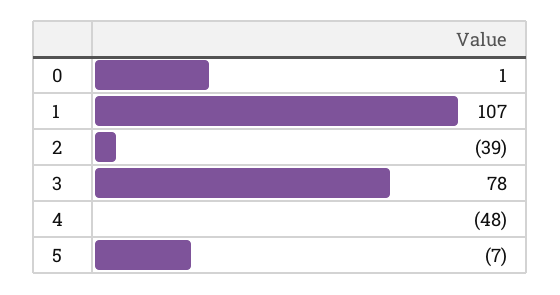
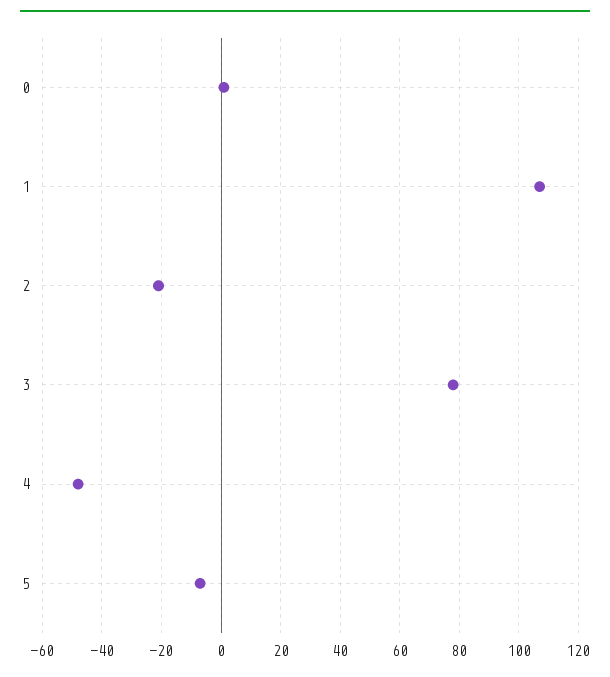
  {
    "0": 1,
    "1": 107,
-   "2": -39,
+   "2": -20,
    "3": 78,
    "4": -48,
    "5": -7
  }

